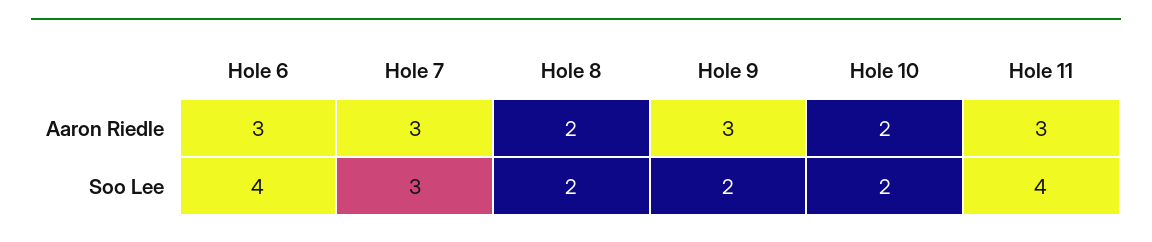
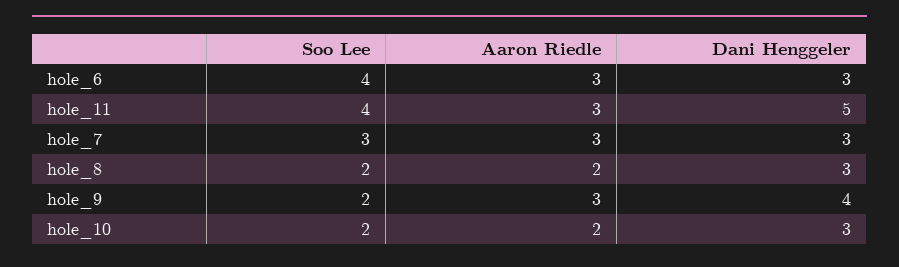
  {
    "Hole 6": {
      "Aaron Riedle": 3,
-     "Soo Lee": 4
+     "Soo Lee": 4,
+     "Dani Henggeler": 3
    },
    "Hole 7": {
      "Aaron Riedle": 3,
-     "Soo Lee": 3
+     "Soo Lee": 3,
+     "Dani Henggeler": 3
    },
    "Hole 8": {
      "Aaron Riedle": 2,
-     "Soo Lee": 2
+     "Soo Lee": 2,
+     "Dani Henggeler": 3
    },
    "Hole 9": {
      "Aaron Riedle": 3,
-     "Soo Lee": 2
+     "Soo Lee": 2,
+     "Dani Henggeler": 4
    },
    "Hole 10": {
      "Aaron Riedle": 2,
-     "Soo Lee": 2
+     "Soo Lee": 2,
+     "Dani Henggeler": 3
    },
    "Hole 11": {
      "Aaron Riedle": 3,
-     "Soo Lee": 4
+     "Soo Lee": 4,
+     "Dani Henggeler": 5
    }
  }

